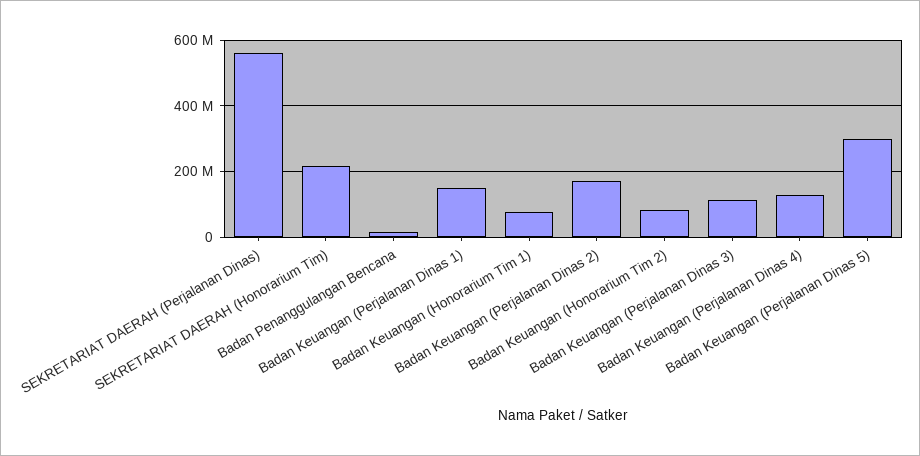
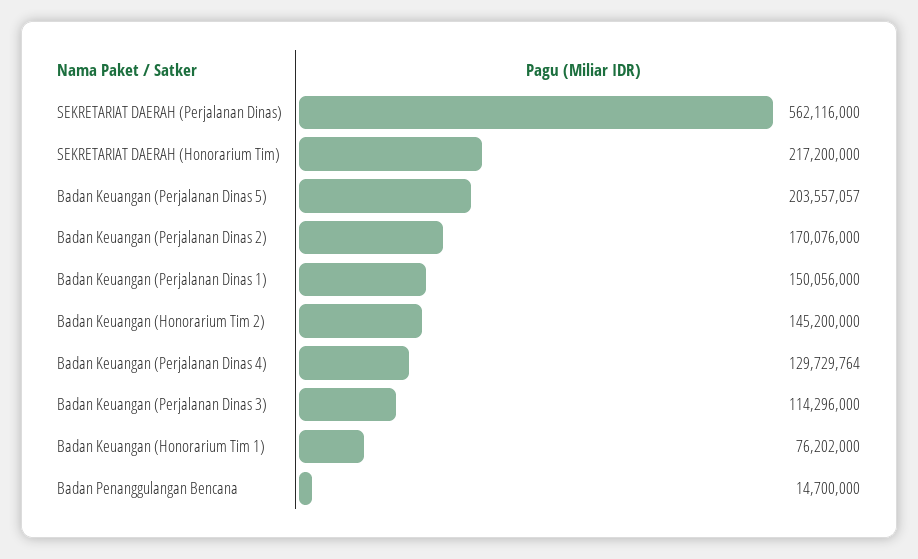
  {
    "SEKRETARIAT DAERAH (Perjalanan Dinas)": 562116000,
    "SEKRETARIAT DAERAH (Honorarium Tim)": 217200000,
    "Badan Penanggulangan Bencana": 14700000,
    "Badan Keuangan (Perjalanan Dinas 1)": 150056000,
    "Badan Keuangan (Honorarium Tim 1)": 76202000,
    "Badan Keuangan (Perjalanan Dinas 2)": 170076000,
-   "Badan Keuangan (Honorarium Tim 2)": 80000000,
+   "Badan Keuangan (Honorarium Tim 2)": 145200000,
    "Badan Keuangan (Perjalanan Dinas 3)": 114296000,
    "Badan Keuangan (Perjalanan Dinas 4)": 129729764,
-   "Badan Keuangan (Perjalanan Dinas 5)": 300000000
+   "Badan Keuangan (Perjalanan Dinas 5)": 203557057
  }

